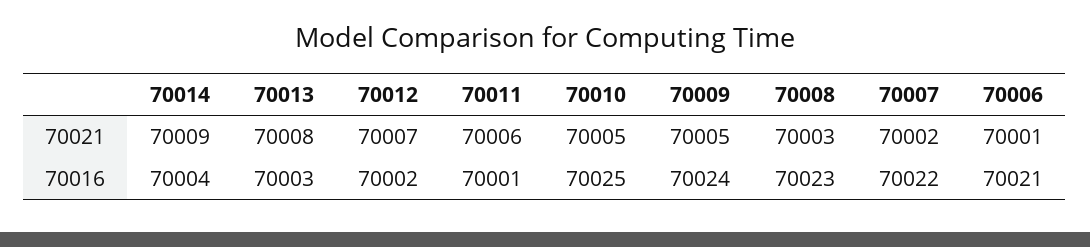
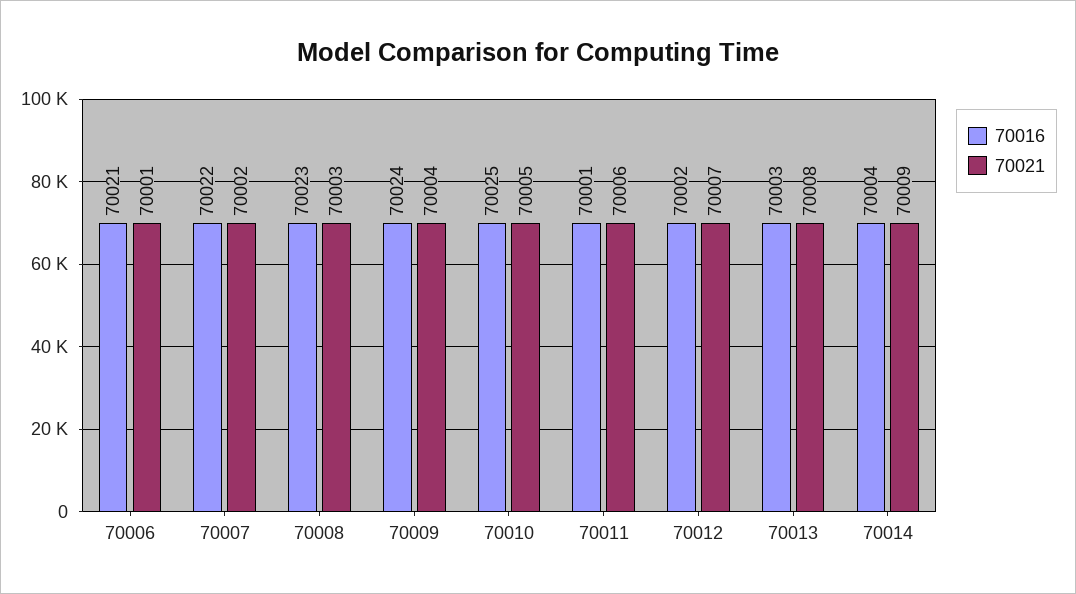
  {
    "70021": {
      "70014": 70009,
      "70013": 70008,
      "70012": 70007,
      "70011": 70006,
      "70010": 70005,
-     "70009": 70005,
+     "70009": 70004,
      "70008": 70003,
      "70007": 70002,
      "70006": 70001
    },
    "70016": {
      "70014": 70004,
      "70013": 70003,
      "70012": 70002,
      "70011": 70001,
      "70010": 70025,
      "70009": 70024,
      "70008": 70023,
      "70007": 70022,
      "70006": 70021
    }
  }

